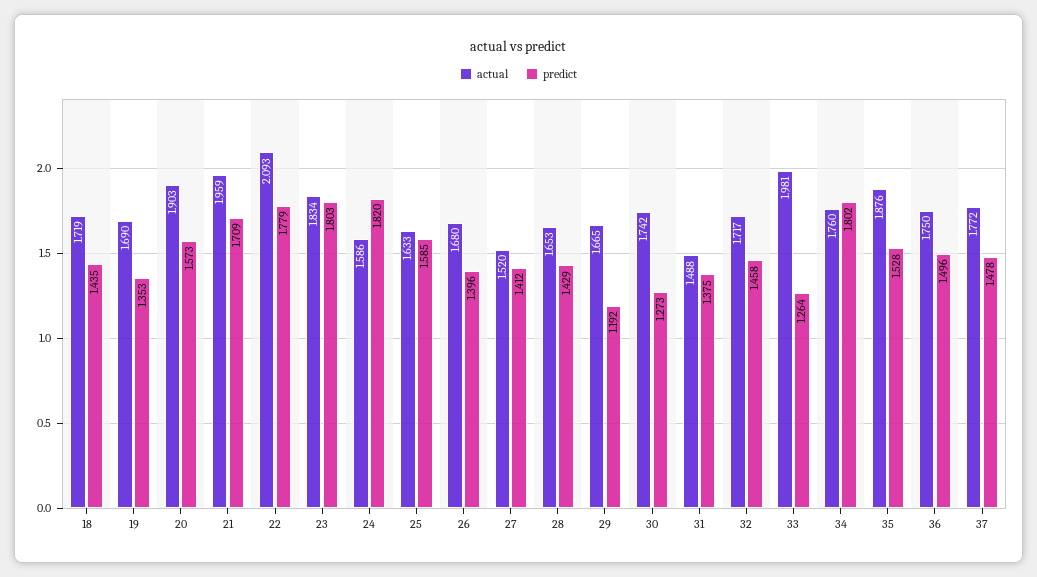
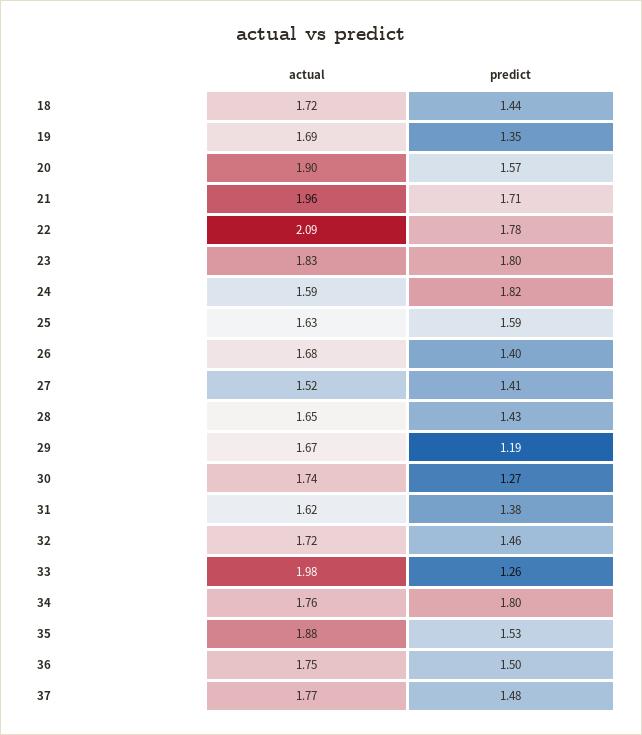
  {
    "actual": {
      "18": 1.719,
      "19": 1.69,
      "20": 1.903,
      "21": 1.959,
      "22": 2.093,
      "23": 1.834,
      "24": 1.586,
      "25": 1.633,
      "26": 1.68,
      "27": 1.52,
      "28": 1.653,
      "29": 1.665,
      "30": 1.742,
-     "31": 1.488,
+     "31": 1.62,
      "32": 1.717,
      "33": 1.981,
      "34": 1.76,
      "35": 1.876,
      "36": 1.75,
      "37": 1.772
    },
    "predict": {
      "18": 1.435,
      "19": 1.353,
      "20": 1.573,
      "21": 1.709,
      "22": 1.779,
      "23": 1.803,
      "24": 1.82,
      "25": 1.585,
      "26": 1.396,
      "27": 1.412,
      "28": 1.429,
      "29": 1.192,
      "30": 1.273,
      "31": 1.375,
      "32": 1.458,
      "33": 1.264,
      "34": 1.802,
      "35": 1.528,
      "36": 1.496,
      "37": 1.478
    }
  }

